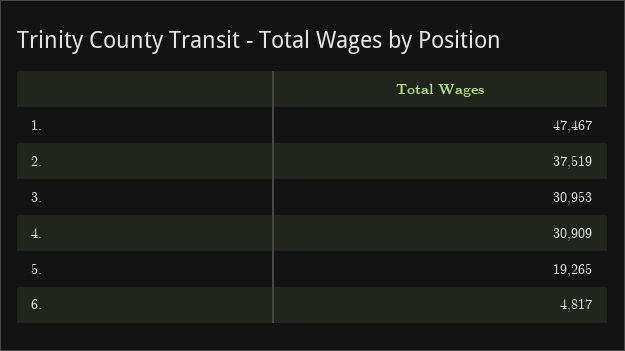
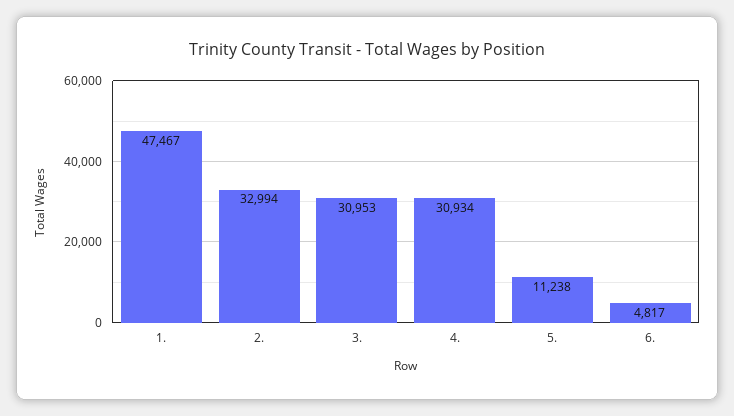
  {
    "1.": 47467,
-   "2.": 37519,
+   "2.": 32994,
    "3.": 30953,
-   "4.": 30909,
+   "4.": 30934,
-   "5.": 19265,
+   "5.": 11238,
    "6.": 4817
  }

